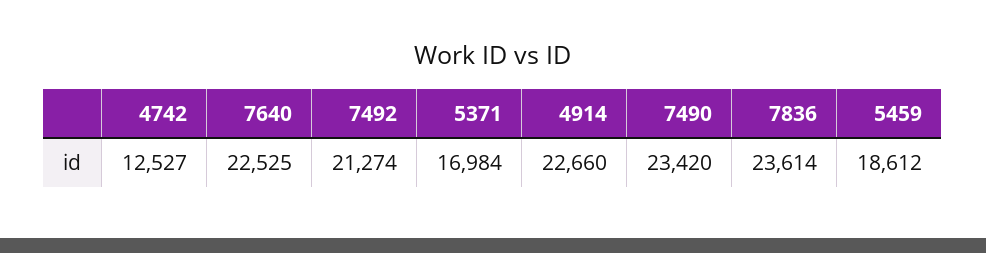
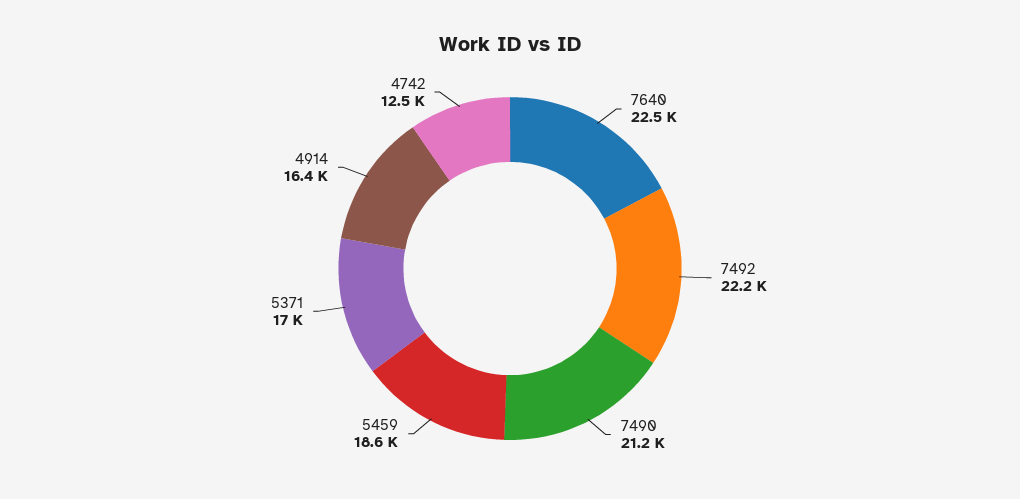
  {
    "4742": 12527,
    "7640": 22525,
-   "7492": 21274,
+   "7492": 22200,
    "5371": 16984,
-   "4914": 22660,
+   "4914": 16400,
-   "7490": 23420,
+   "7490": 21200,
-   "7836": 23614,
    "5459": 18612
  }

